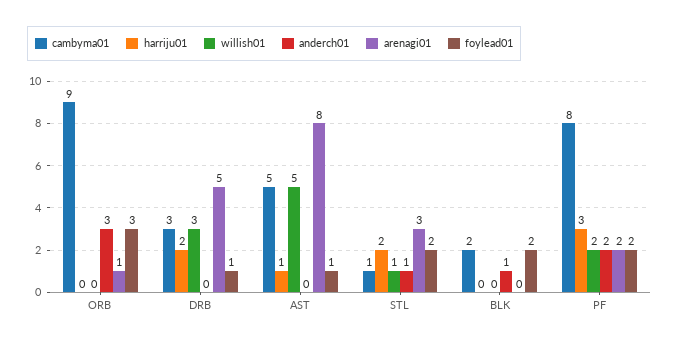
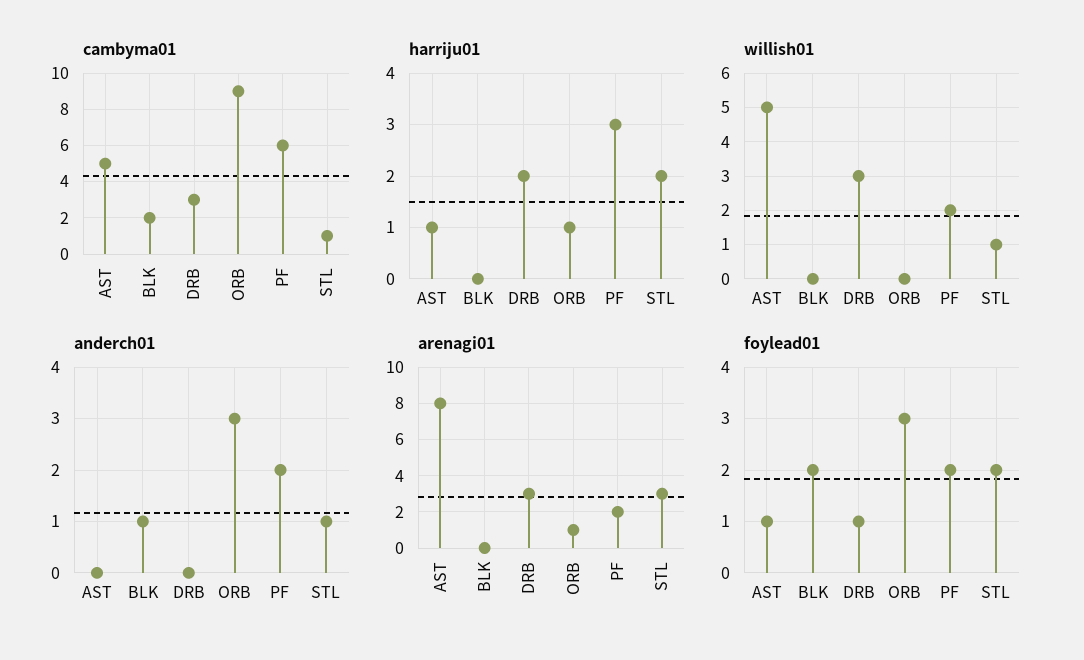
  {
    "cambyma01": {
      "ORB": 9,
      "DRB": 3,
      "AST": 5,
      "STL": 1,
      "BLK": 2,
-     "PF": 8
+     "PF": 6
    },
    "harriju01": {
-     "ORB": 0,
+     "ORB": 1,
      "DRB": 2,
      "AST": 1,
      "STL": 2,
      "BLK": 0,
      "PF": 3
    },
    "willish01": {
      "ORB": 0,
      "DRB": 3,
      "AST": 5,
      "STL": 1,
      "BLK": 0,
      "PF": 2
    },
    "anderch01": {
      "ORB": 3,
      "DRB": 0,
      "AST": 0,
      "STL": 1,
      "BLK": 1,
      "PF": 2
    },
    "arenagi01": {
      "ORB": 1,
-     "DRB": 5,
+     "DRB": 3,
      "AST": 8,
      "STL": 3,
      "BLK": 0,
      "PF": 2
    },
    "foylead01": {
      "ORB": 3,
      "DRB": 1,
      "AST": 1,
      "STL": 2,
      "BLK": 2,
      "PF": 2
    }
  }

